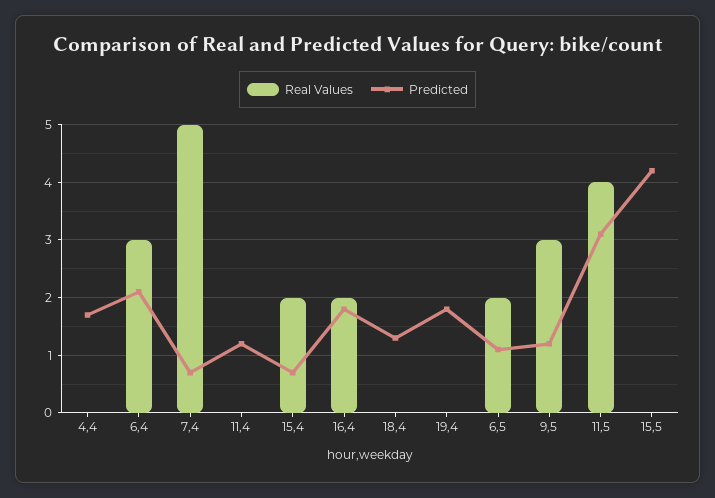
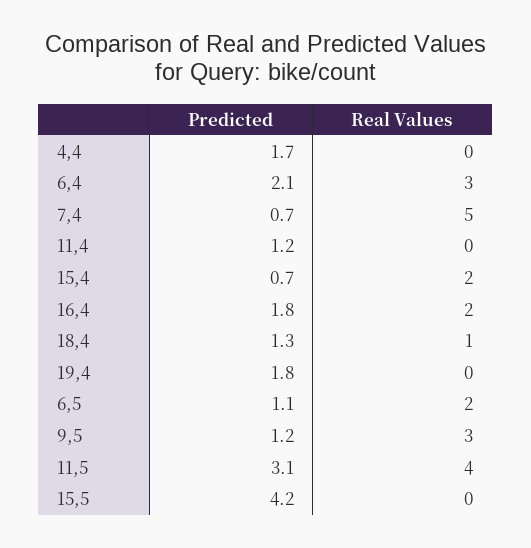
  {
    "Real Values": {
      "4,4": 0,
      "6,4": 3,
      "7,4": 5,
      "11,4": 0,
      "15,4": 2,
      "16,4": 2,
-     "18,4": 0,
+     "18,4": 1,
      "19,4": 0,
      "6,5": 2,
      "9,5": 3,
      "11,5": 4,
      "15,5": 0
    },
    "Predicted": {
      "4,4": 1.7,
      "6,4": 2.1,
      "7,4": 0.7,
      "11,4": 1.2,
      "15,4": 0.7,
      "16,4": 1.8,
      "18,4": 1.3,
      "19,4": 1.8,
      "6,5": 1.1,
      "9,5": 1.2,
      "11,5": 3.1,
      "15,5": 4.2
    }
  }

